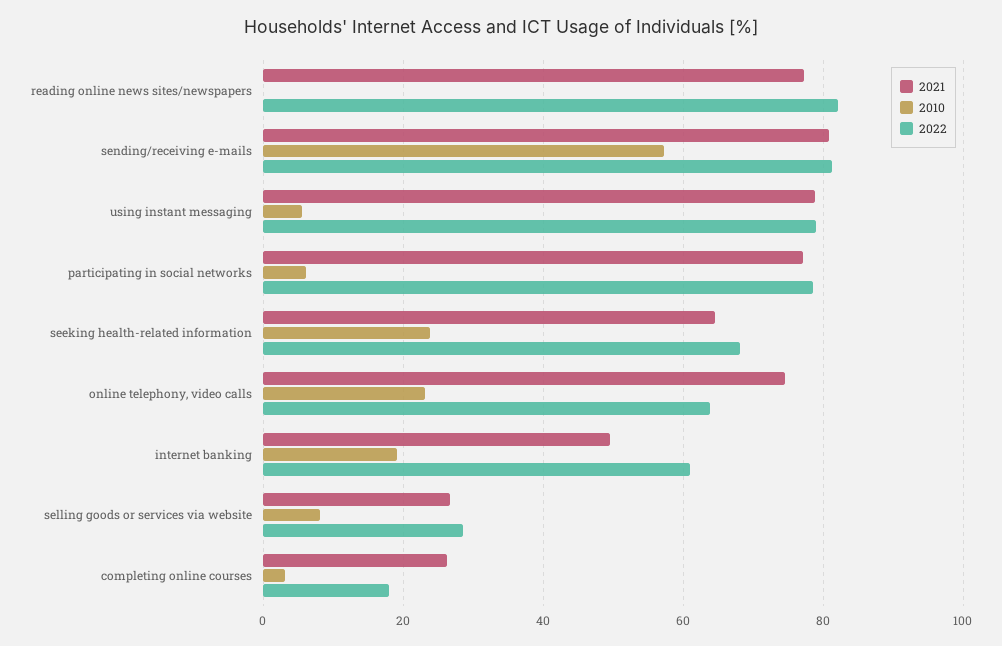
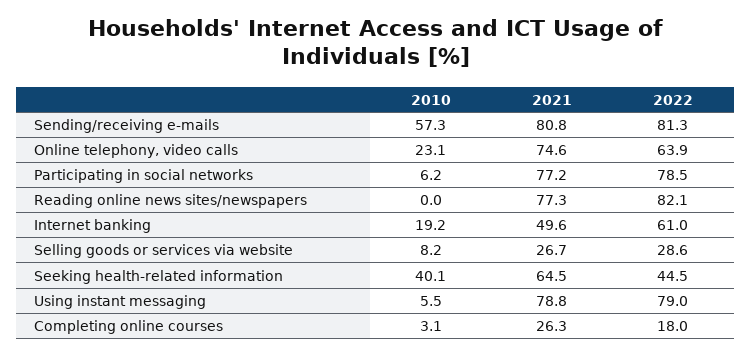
  {
    "2021": {
      "reading online news sites/newspapers": 77.3,
      "sending/receiving e-mails": 80.8,
      "using instant messaging": 78.8,
      "participating in social networks": 77.2,
      "seeking health-related information": 64.5,
      "online telephony, video calls": 74.6,
      "internet banking": 49.6,
      "selling goods or services via website": 26.7,
      "completing online courses": 26.3
    },
    "2010": {
      "reading online news sites/newspapers": 0,
      "sending/receiving e-mails": 57.3,
      "using instant messaging": 5.5,
      "participating in social networks": 6.2,
-     "seeking health-related information": 24,
+     "seeking health-related information": 40.1,
      "online telephony, video calls": 23.1,
      "internet banking": 19.2,
      "selling goods or services via website": 8.2,
      "completing online courses": 3.1
    },
    "2022": {
      "reading online news sites/newspapers": 82.1,
      "sending/receiving e-mails": 81.3,
      "using instant messaging": 79,
      "participating in social networks": 78.5,
-     "seeking health-related information": 68,
+     "seeking health-related information": 44.5,
      "online telephony, video calls": 63.9,
      "internet banking": 61,
      "selling goods or services via website": 28.6,
      "completing online courses": 18
    }
  }

